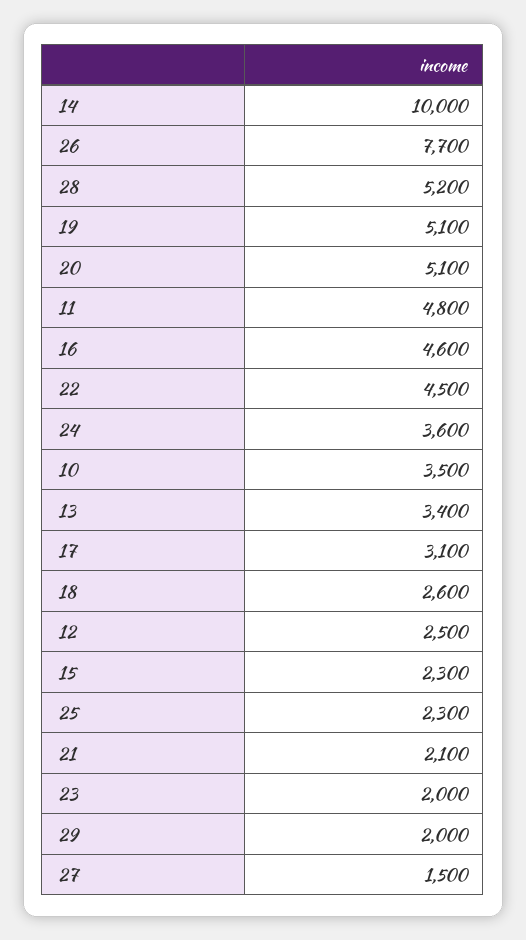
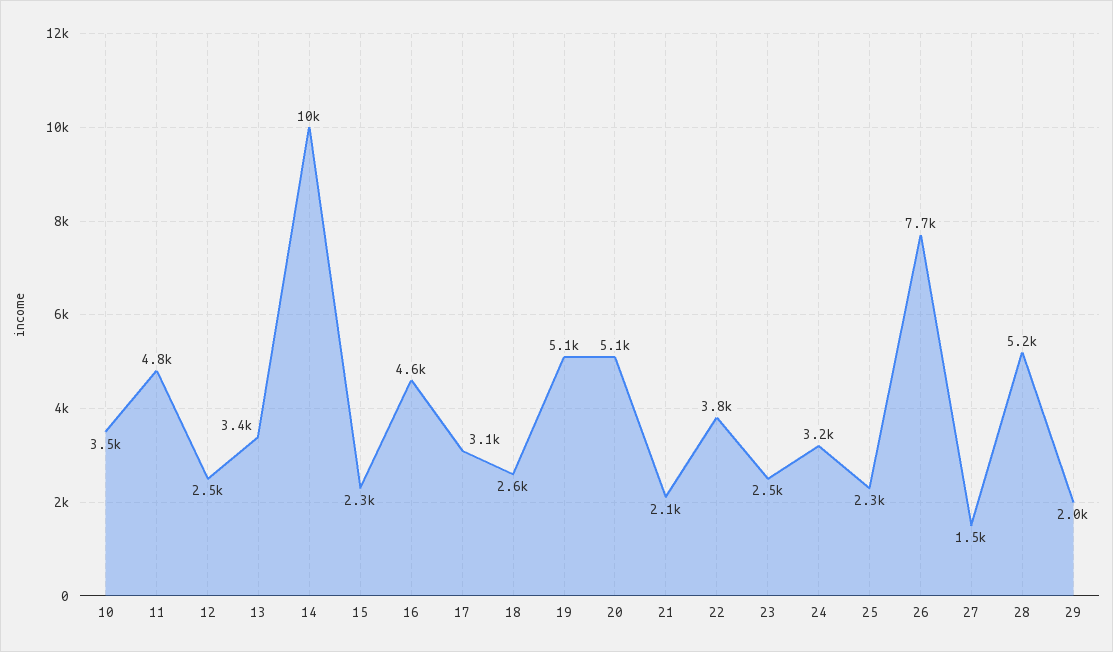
  {
    "14": 10000,
    "26": 7700,
    "28": 5200,
    "19": 5100,
    "20": 5100,
    "11": 4800,
    "16": 4600,
-   "22": 4500,
+   "22": 3800,
-   "24": 3600,
+   "24": 3200,
    "10": 3500,
    "13": 3400,
    "17": 3100,
    "18": 2600,
    "12": 2500,
    "15": 2300,
    "25": 2300,
    "21": 2100,
-   "23": 2000,
+   "23": 2500,
    "29": 2000,
    "27": 1500
  }

